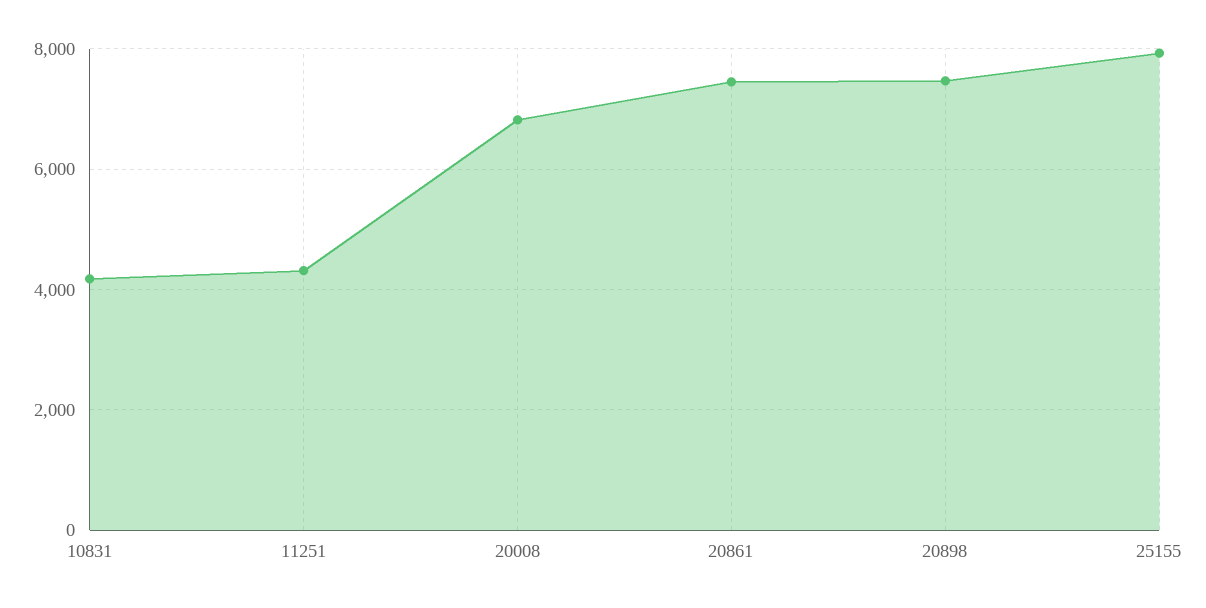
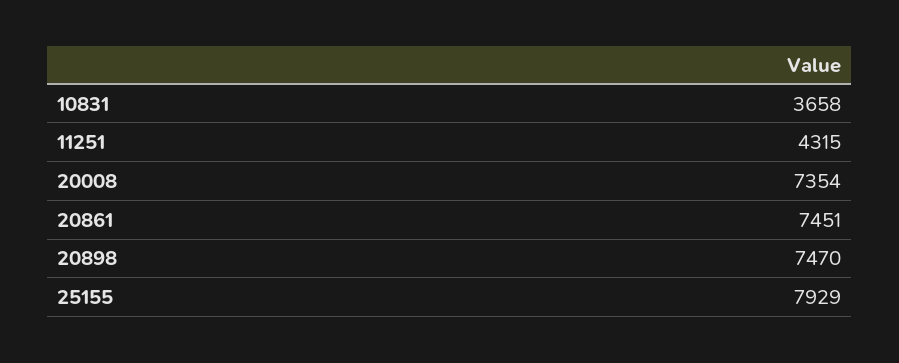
  {
-   "10831": 4200,
+   "10831": 3658,
    "11251": 4315,
-   "20008": 6800,
+   "20008": 7354,
    "20861": 7451,
    "20898": 7470,
    "25155": 7929
  }

